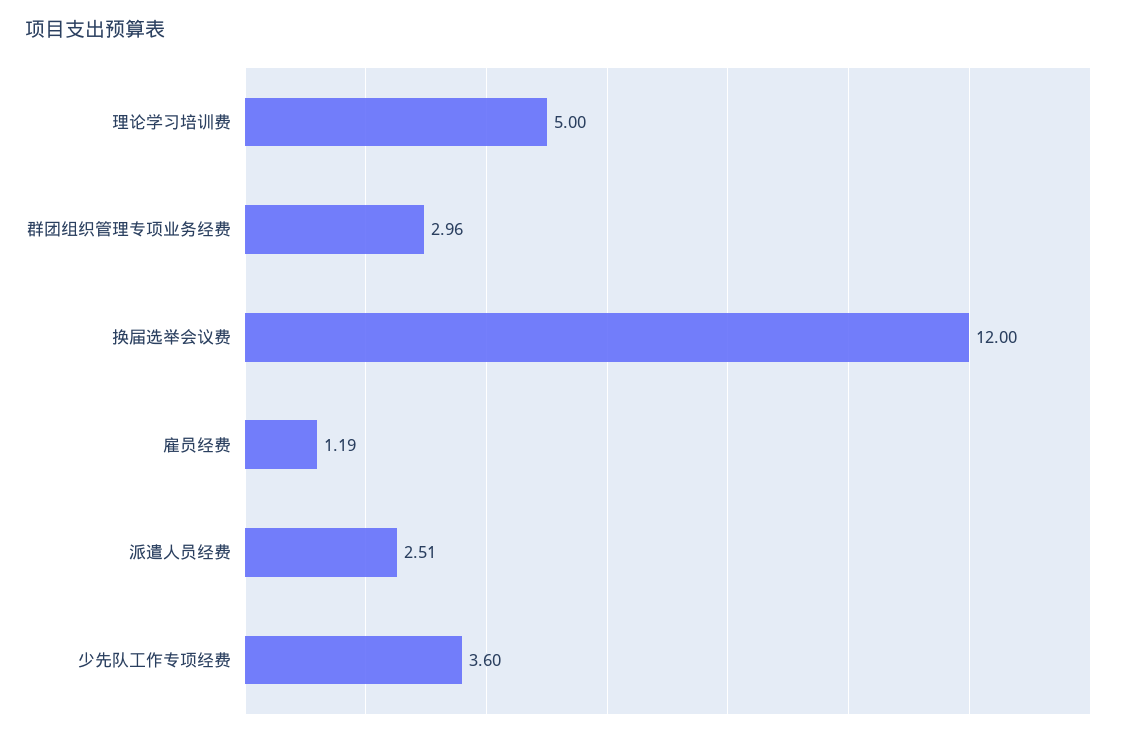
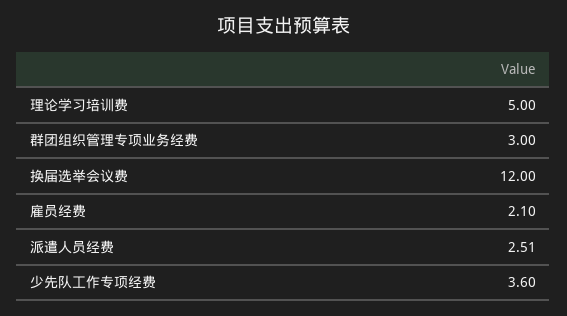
  {
    "理论学习培训费": 5,
-   "群团组织管理专项业务经费": 2.96,
+   "群团组织管理专项业务经费": 3,
    "换届选举会议费": 12,
-   "雇员经费": 1.19,
+   "雇员经费": 2.1,
    "派遣人员经费": 2.51,
    "少先队工作专项经费": 3.6
  }

